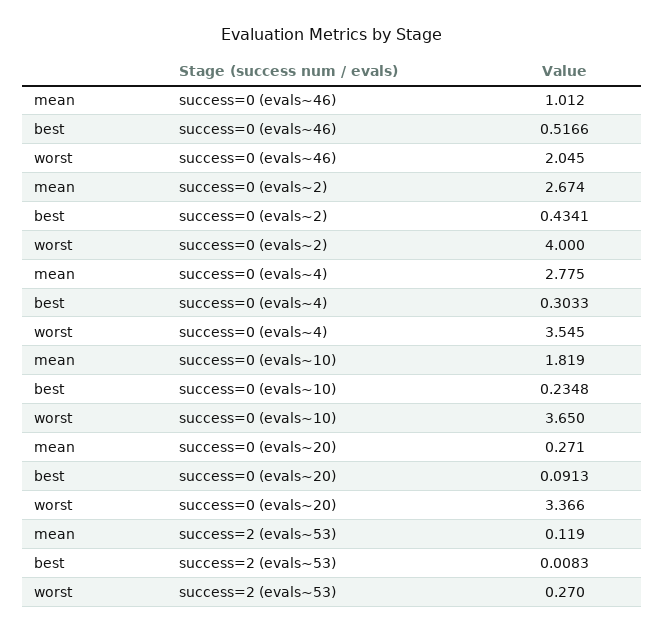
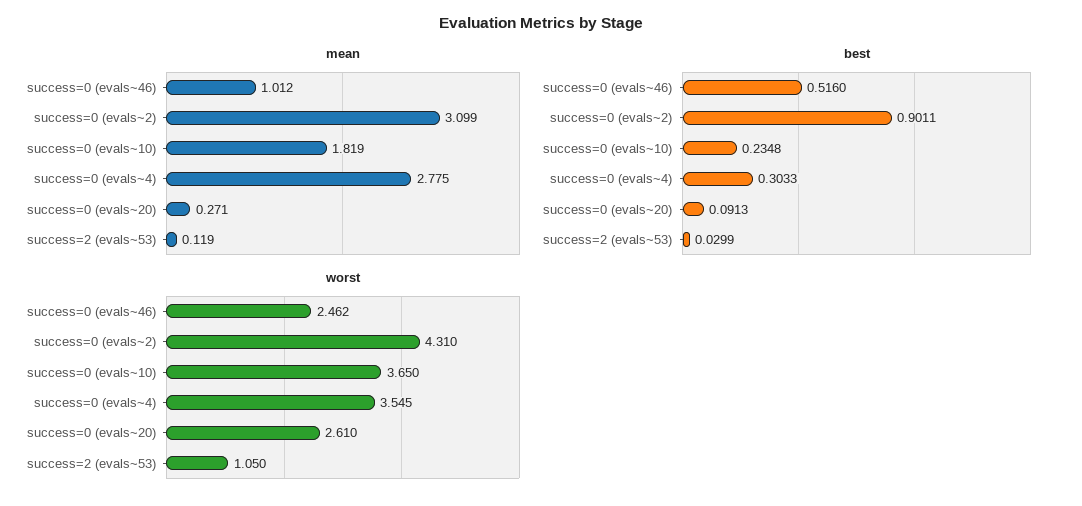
  {
    "mean": {
      "success=0 (evals~46)": 1.012,
-     "success=0 (evals~2)": 2.674,
+     "success=0 (evals~2)": 3.099,
      "success=0 (evals~4)": 2.775,
      "success=0 (evals~10)": 1.819,
      "success=0 (evals~20)": 0.271,
      "success=2 (evals~53)": 0.119
    },
    "best": {
-     "success=0 (evals~46)": 0.5166,
+     "success=0 (evals~46)": 0.516,
-     "success=0 (evals~2)": 0.4341,
+     "success=0 (evals~2)": 0.9011,
      "success=0 (evals~4)": 0.3033,
      "success=0 (evals~10)": 0.2348,
      "success=0 (evals~20)": 0.0913,
-     "success=2 (evals~53)": 0.0083
+     "success=2 (evals~53)": 0.0299
    },
    "worst": {
-     "success=0 (evals~46)": 2.045,
+     "success=0 (evals~46)": 2.462,
-     "success=0 (evals~2)": 4,
+     "success=0 (evals~2)": 4.31,
      "success=0 (evals~4)": 3.545,
      "success=0 (evals~10)": 3.65,
-     "success=0 (evals~20)": 3.366,
+     "success=0 (evals~20)": 2.61,
-     "success=2 (evals~53)": 0.27
+     "success=2 (evals~53)": 1.05
    }
  }

